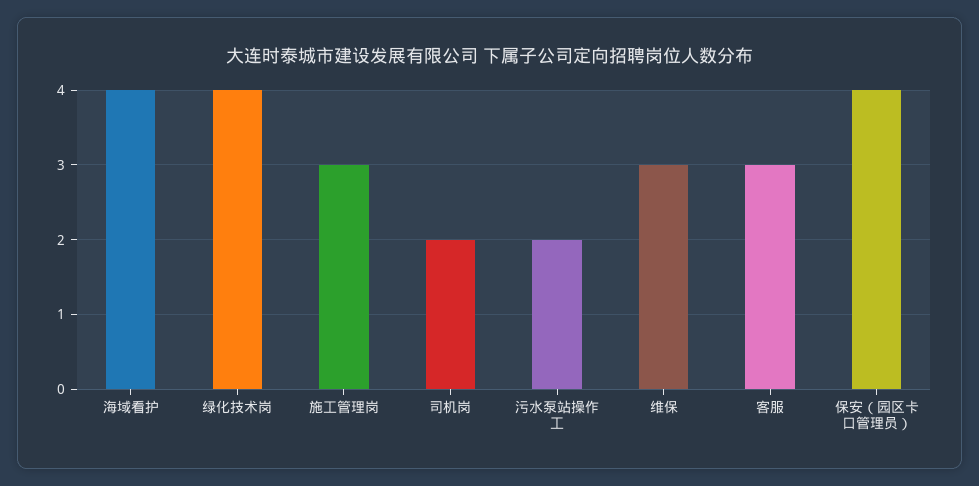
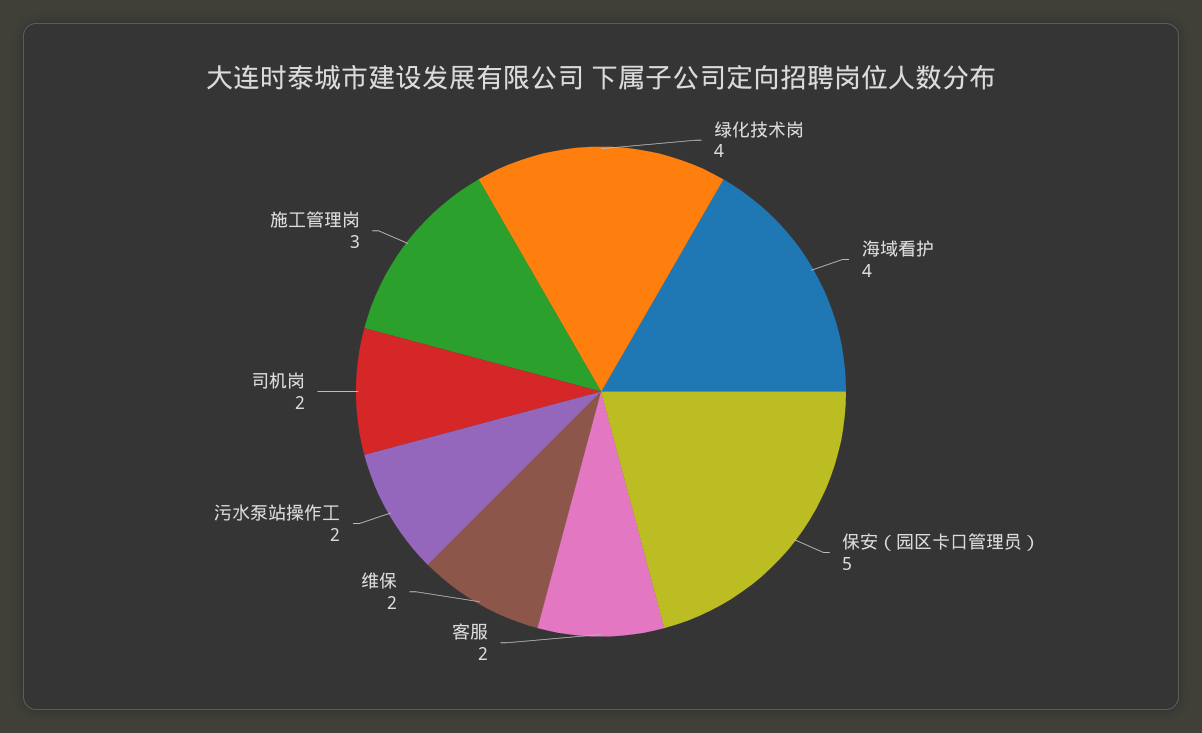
  {
    "海域看护": 4,
    "绿化技术岗": 4,
    "施工管理岗": 3,
    "司机岗": 2,
    "污水泵站操作工": 2,
-   "维保": 3,
+   "维保": 2,
-   "客服": 3,
+   "客服": 2,
-   "保安（园区卡口管理员）": 4
+   "保安（园区卡口管理员）": 5
  }

